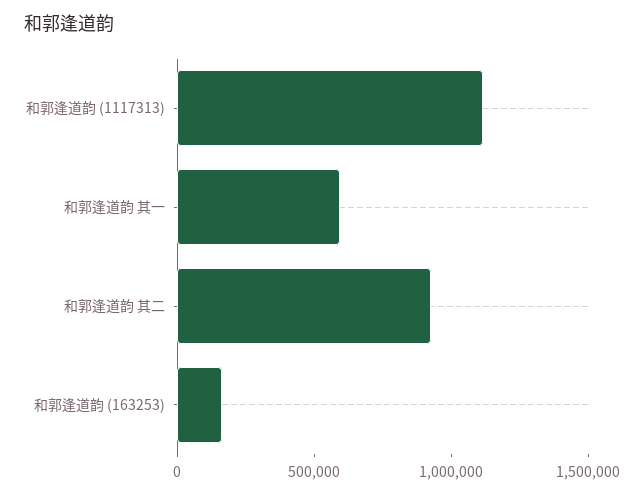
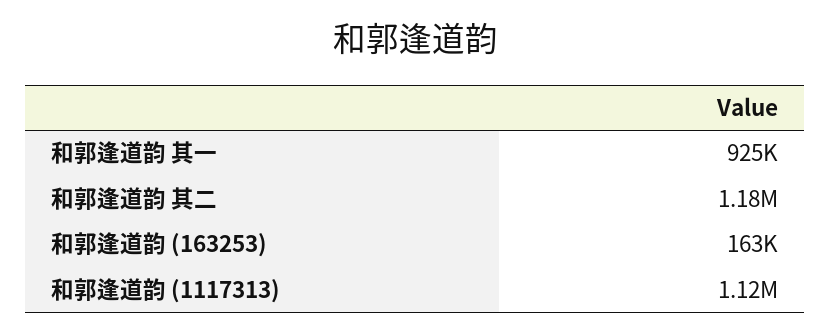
  {
    "和郭逢道韵 (1117313)": 1120000,
-   "和郭逢道韵 其一": 600000,
+   "和郭逢道韵 其一": 925000,
-   "和郭逢道韵 其二": 900000,
+   "和郭逢道韵 其二": 1180000,
    "和郭逢道韵 (163253)": 163000
  }

